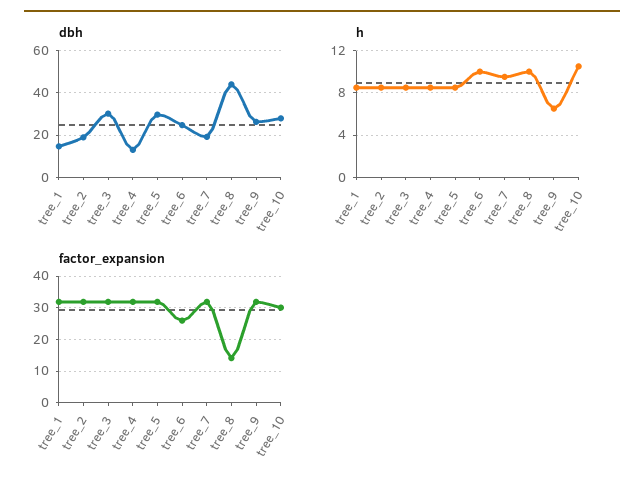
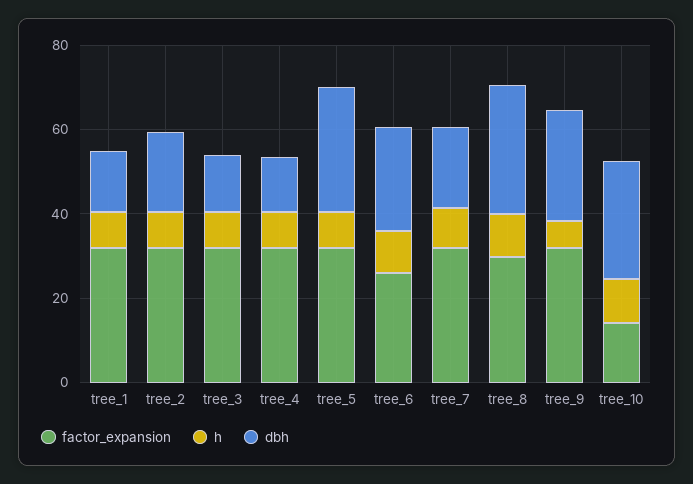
  {
    "dbh": {
      "tree_1": 15,
      "tree_2": 20,
-     "tree_3": 30,
+     "tree_3": 15,
      "tree_4": 15,
      "tree_5": 30,
      "tree_6": 25,
      "tree_7": 20,
-     "tree_8": 45,
+     "tree_8": 30,
      "tree_9": 25,
      "tree_10": 30
    },
    "h": {
      "tree_1": 9,
      "tree_2": 9,
      "tree_3": 9,
      "tree_4": 9,
      "tree_5": 9,
      "tree_6": 10,
      "tree_7": 10,
      "tree_8": 10,
      "tree_9": 7,
      "tree_10": 11
    },
    "factor_expansion": {
      "tree_1": 32,
      "tree_2": 32,
      "tree_3": 32,
      "tree_4": 32,
      "tree_5": 32,
      "tree_6": 26,
      "tree_7": 32,
-     "tree_8": 14,
+     "tree_8": 30,
      "tree_9": 32,
-     "tree_10": 30
+     "tree_10": 15
    }
  }

